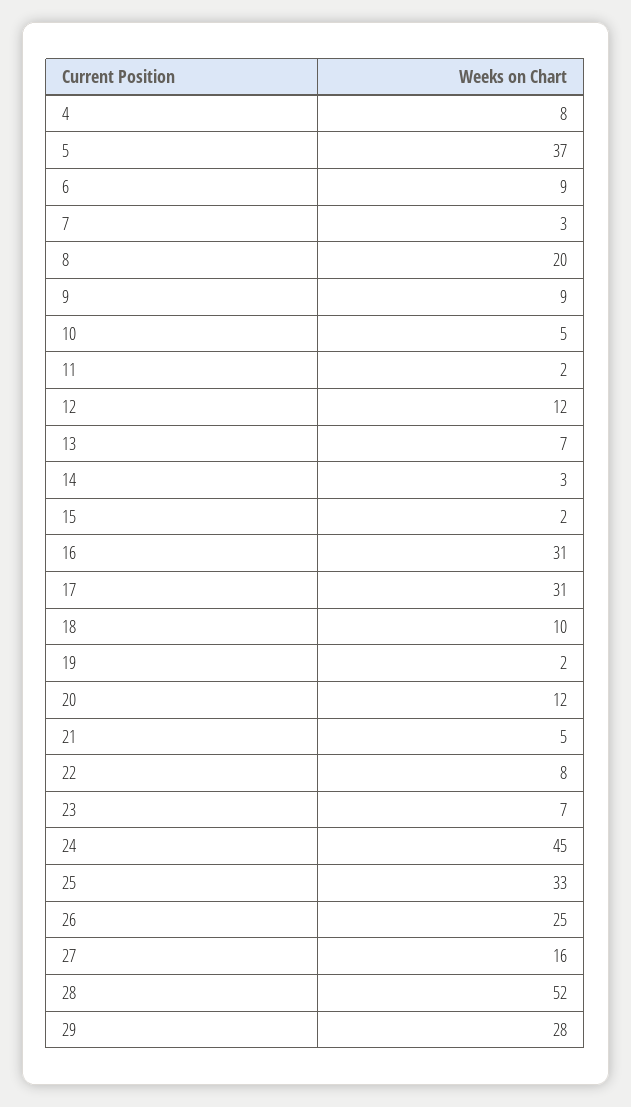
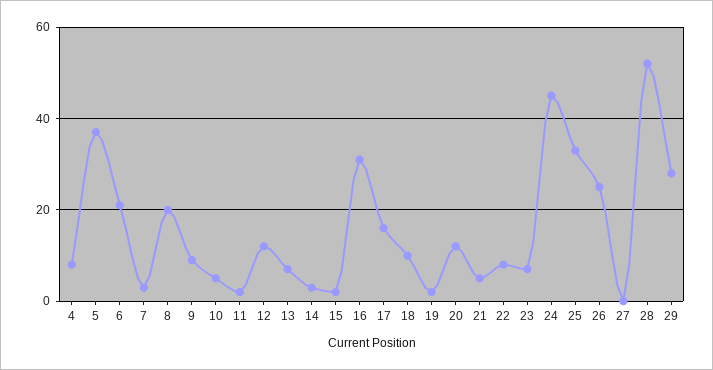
  {
    "4": 8,
    "5": 37,
-   "6": 9,
+   "6": 20,
    "7": 3,
    "8": 20,
    "9": 9,
    "10": 5,
    "11": 2,
    "12": 12,
    "13": 7,
    "14": 3,
    "15": 2,
    "16": 31,
-   "17": 31,
+   "17": 15,
    "18": 10,
    "19": 2,
    "20": 12,
    "21": 5,
    "22": 8,
    "23": 7,
    "24": 45,
    "25": 33,
    "26": 25,
-   "27": 16,
+   "27": 0,
    "28": 52,
    "29": 28
  }

